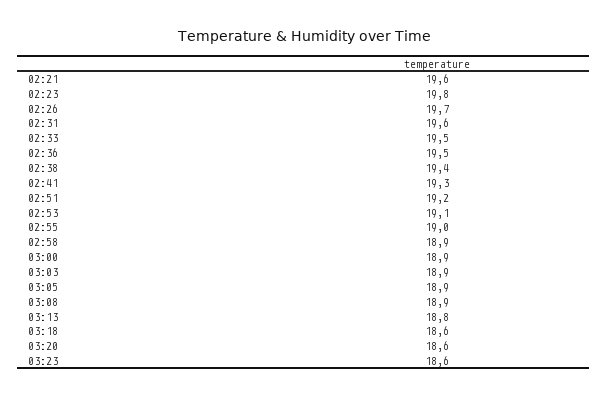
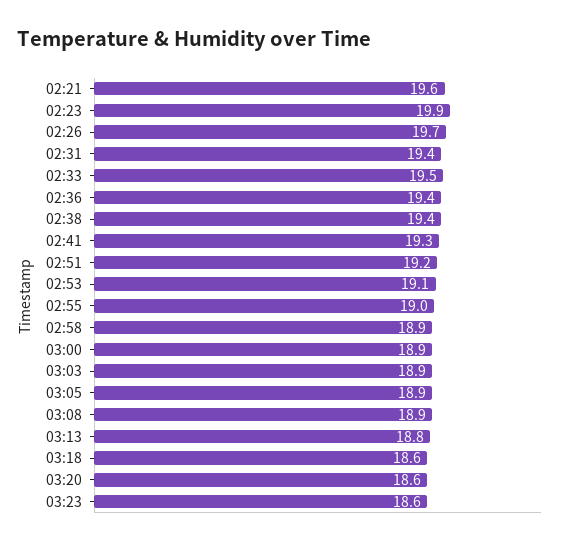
  {
    "02:21": 19.6,
-   "02:23": 19.8,
+   "02:23": 19.9,
    "02:26": 19.7,
-   "02:31": 19.6,
+   "02:31": 19.4,
    "02:33": 19.5,
-   "02:36": 19.5,
+   "02:36": 19.4,
    "02:38": 19.4,
    "02:41": 19.3,
    "02:51": 19.2,
    "02:53": 19.1,
    "02:55": 19,
    "02:58": 18.9,
    "03:00": 18.9,
    "03:03": 18.9,
    "03:05": 18.9,
    "03:08": 18.9,
    "03:13": 18.8,
    "03:18": 18.6,
    "03:20": 18.6,
    "03:23": 18.6
  }

